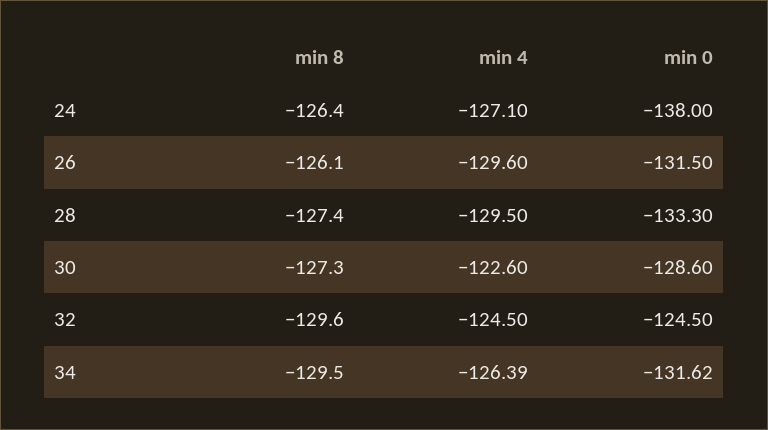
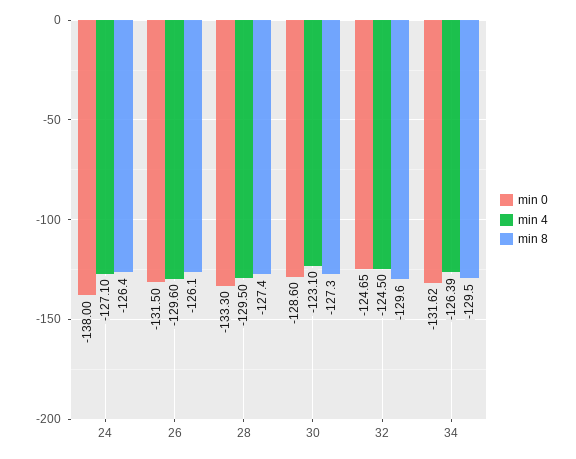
  {
    "min 8": {
      "24": -126.4,
      "26": -126.1,
      "28": -127.4,
      "30": -127.3,
      "32": -129.6,
      "34": -129.5
    },
    "min 4": {
      "24": -127.1,
      "26": -129.6,
      "28": -129.5,
-     "30": -122.6,
+     "30": -123.1,
      "32": -124.5,
      "34": -126.39
    },
    "min 0": {
      "24": -138,
      "26": -131.5,
      "28": -133.3,
      "30": -128.6,
-     "32": -124.5,
+     "32": -124.65,
      "34": -131.62
    }
  }

